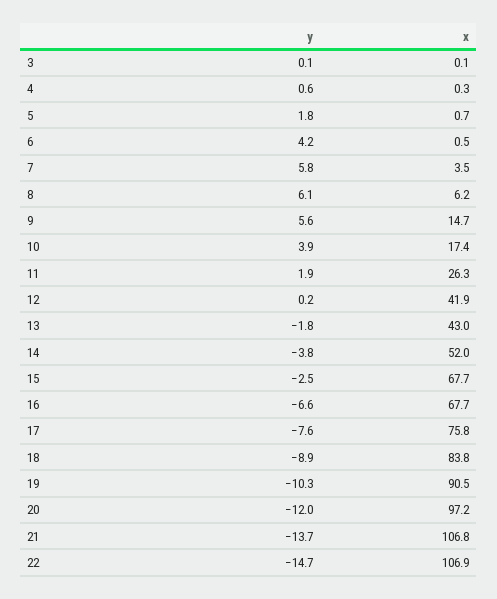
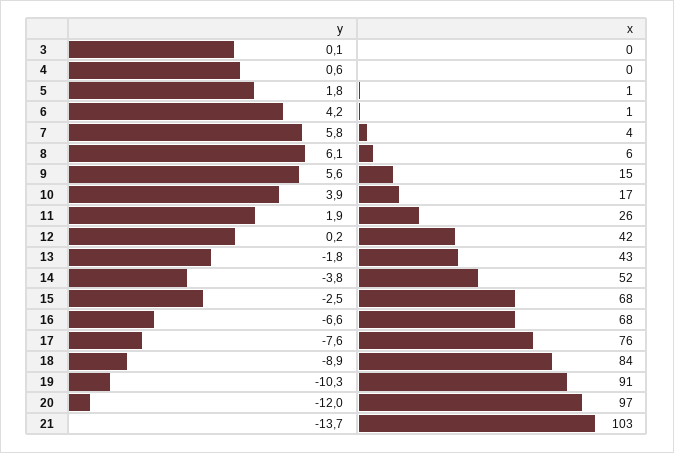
  {
    "y": {
      "3": 0.1,
      "4": 0.6,
      "5": 1.8,
      "6": 4.2,
      "7": 5.8,
      "8": 6.1,
      "9": 5.6,
      "10": 3.9,
      "11": 1.9,
      "12": 0.2,
      "13": -1.8,
      "14": -3.8,
      "15": -2.5,
      "16": -6.6,
      "17": -7.6,
      "18": -8.9,
      "19": -10.3,
      "20": -12,
-     "21": -13.7,
+     "21": -13.7
-     "22": -14.7
    },
    "x": {
      "3": 0.1,
      "4": 0.3,
      "5": 0.7,
      "6": 0.5,
      "7": 3.5,
      "8": 6.2,
      "9": 14.7,
      "10": 17.4,
      "11": 26.3,
      "12": 41.9,
      "13": 43,
      "14": 52,
      "15": 67.7,
      "16": 67.7,
      "17": 75.8,
      "18": 83.8,
      "19": 90.5,
      "20": 97.2,
-     "21": 106.8,
+     "21": 103
-     "22": 106.9
    }
  }

